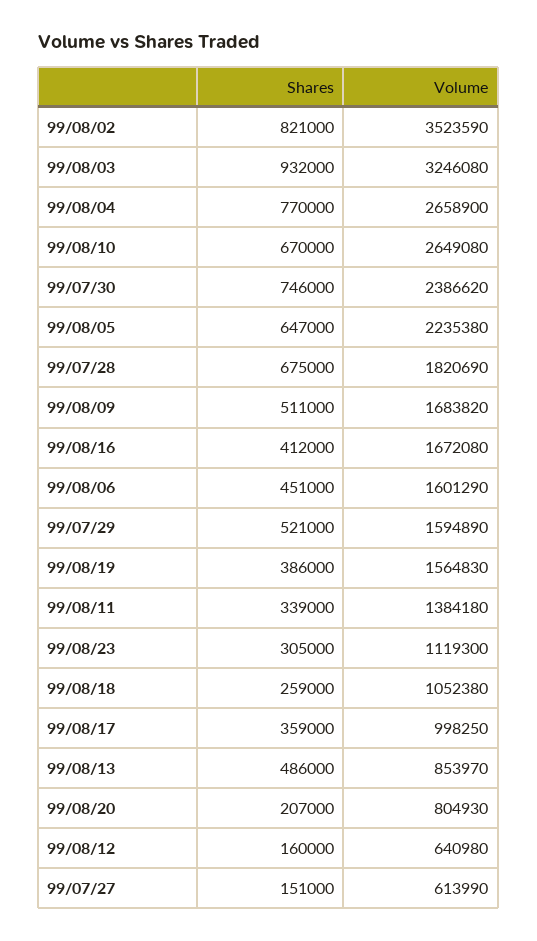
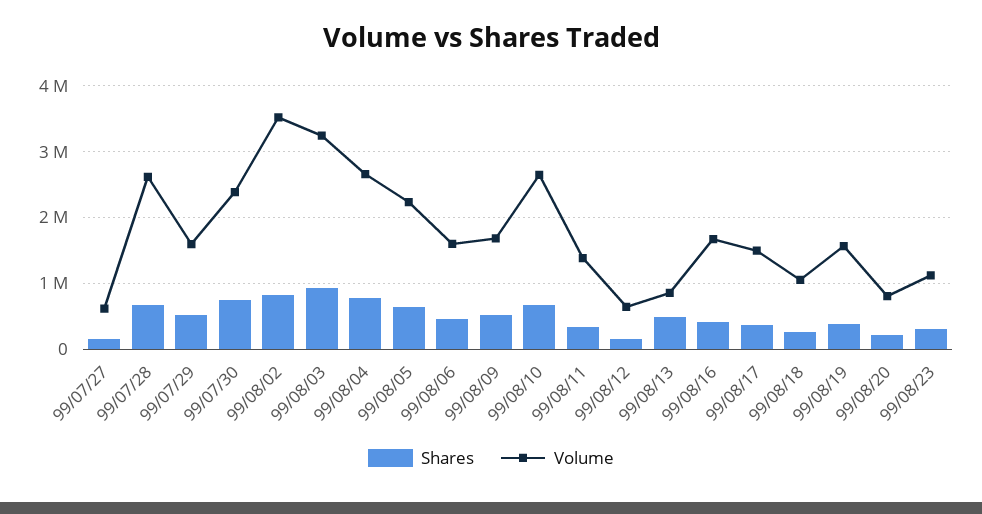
  {
    "Shares": {
      "99/08/02": 821000,
      "99/08/03": 932000,
      "99/08/04": 770000,
      "99/08/10": 670000,
      "99/07/30": 746000,
      "99/08/05": 647000,
      "99/07/28": 675000,
      "99/08/09": 511000,
      "99/08/16": 412000,
      "99/08/06": 451000,
      "99/07/29": 521000,
      "99/08/19": 386000,
      "99/08/11": 339000,
      "99/08/23": 305000,
      "99/08/18": 259000,
      "99/08/17": 359000,
      "99/08/13": 486000,
      "99/08/20": 207000,
      "99/08/12": 160000,
      "99/07/27": 151000
    },
    "Volume": {
      "99/08/02": 3523590,
      "99/08/03": 3246080,
      "99/08/04": 2658900,
      "99/08/10": 2649080,
      "99/07/30": 2386620,
      "99/08/05": 2235380,
-     "99/07/28": 1820690,
+     "99/07/28": 2600000,
      "99/08/09": 1683820,
      "99/08/16": 1672080,
      "99/08/06": 1601290,
      "99/07/29": 1594890,
      "99/08/19": 1564830,
      "99/08/11": 1384180,
      "99/08/23": 1119300,
      "99/08/18": 1052380,
-     "99/08/17": 998250,
+     "99/08/17": 1500000,
      "99/08/13": 853970,
      "99/08/20": 804930,
      "99/08/12": 640980,
      "99/07/27": 613990
    }
  }

